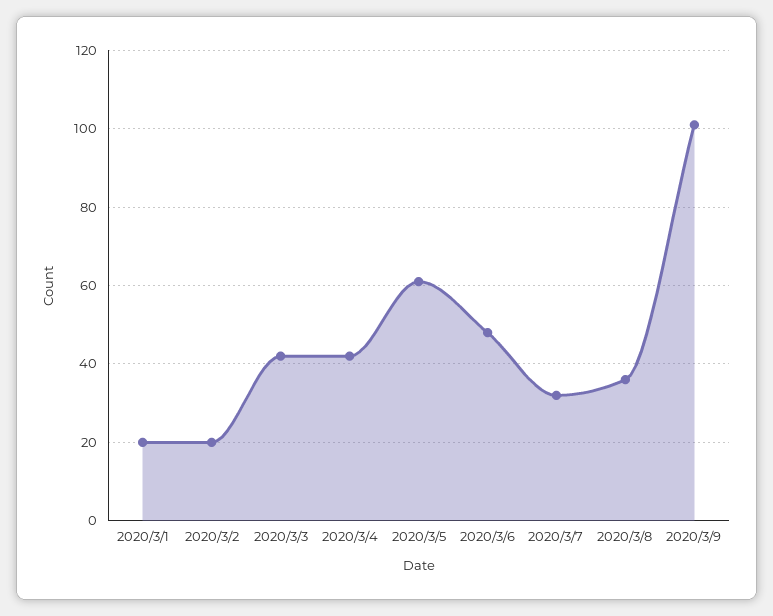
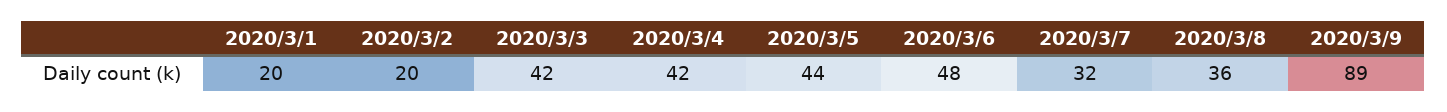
  {
    "2020/3/1": 20,
    "2020/3/2": 20,
    "2020/3/3": 42,
    "2020/3/4": 42,
-   "2020/3/5": 60,
+   "2020/3/5": 44,
    "2020/3/6": 48,
    "2020/3/7": 32,
    "2020/3/8": 36,
-   "2020/3/9": 100
+   "2020/3/9": 89
  }

